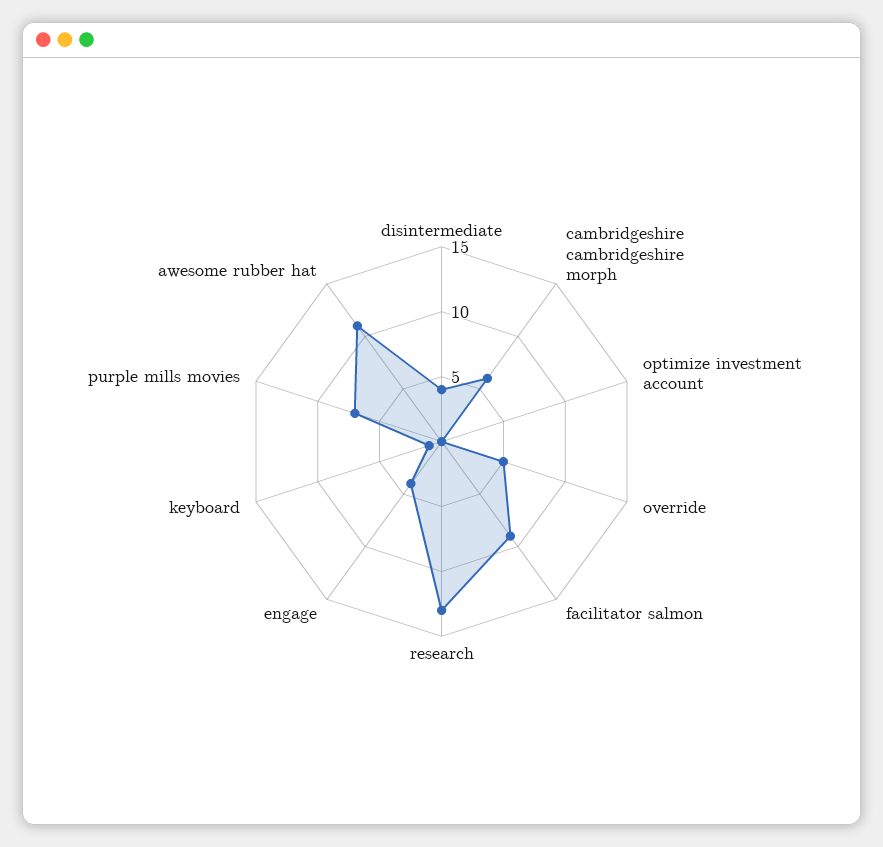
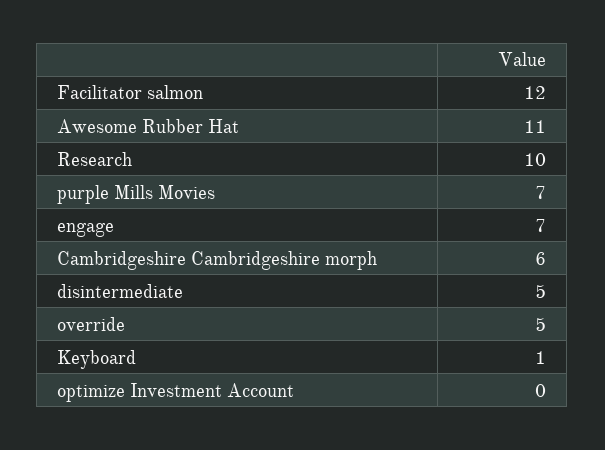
  {
-   "disintermediate": 4,
+   "disintermediate": 5,
    "cambridgeshire cambridgeshire morph": 6,
    "optimize investment account": 0,
    "override": 5,
-   "facilitator salmon": 9,
+   "facilitator salmon": 12,
-   "research": 13,
+   "research": 10,
-   "engage": 4,
+   "engage": 7,
    "keyboard": 1,
    "purple mills movies": 7,
    "awesome rubber hat": 11
  }

